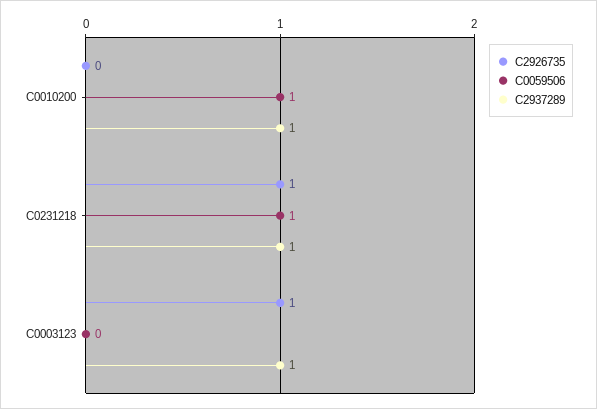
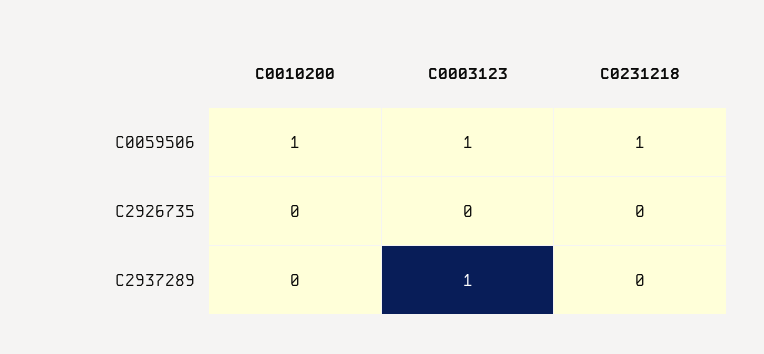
  {
    "C2926735": {
      "C0010200": 0,
-     "C0231218": 1,
+     "C0231218": 0,
-     "C0003123": 1
+     "C0003123": 0
    },
    "C0059506": {
      "C0010200": 1,
      "C0231218": 1,
-     "C0003123": 0
+     "C0003123": 1
    },
    "C2937289": {
-     "C0010200": 1,
+     "C0010200": 0,
-     "C0231218": 1,
+     "C0231218": 0,
      "C0003123": 1
    }
  }

